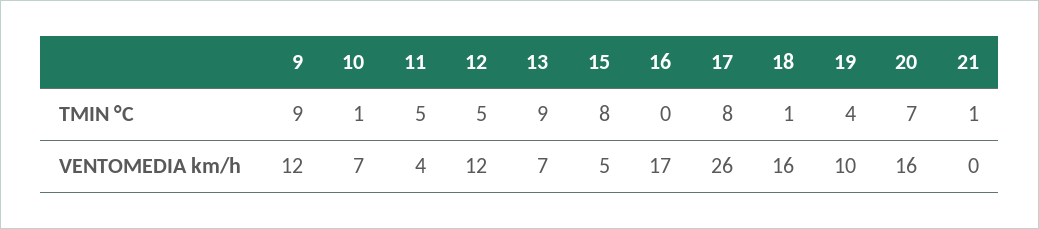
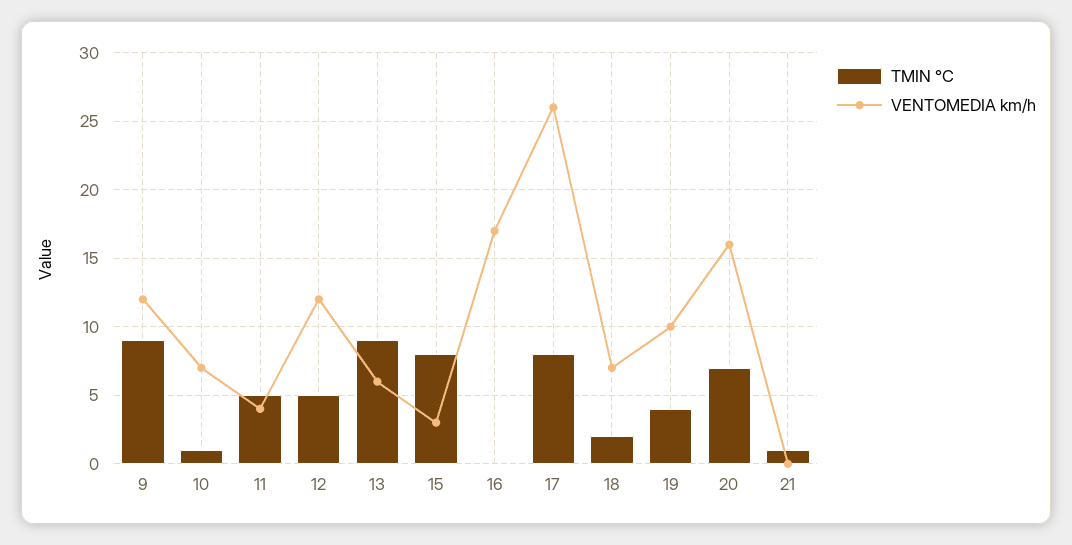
  {
    "TMIN °C": {
      "9": 9,
      "10": 1,
      "11": 5,
      "12": 5,
      "13": 9,
      "15": 8,
      "16": 0,
      "17": 8,
-     "18": 1,
+     "18": 2,
      "19": 4,
      "20": 7,
      "21": 1
    },
    "VENTOMEDIA km/h": {
      "9": 12,
      "10": 7,
      "11": 4,
      "12": 12,
-     "13": 7,
+     "13": 6,
-     "15": 5,
+     "15": 3,
      "16": 17,
      "17": 26,
-     "18": 16,
+     "18": 7,
      "19": 10,
      "20": 16,
      "21": 0
    }
  }

